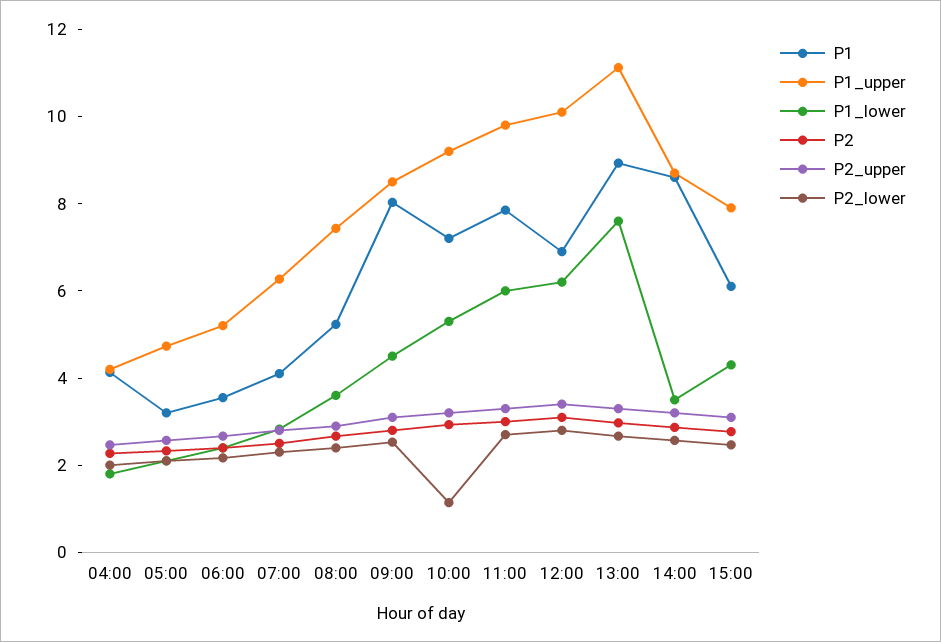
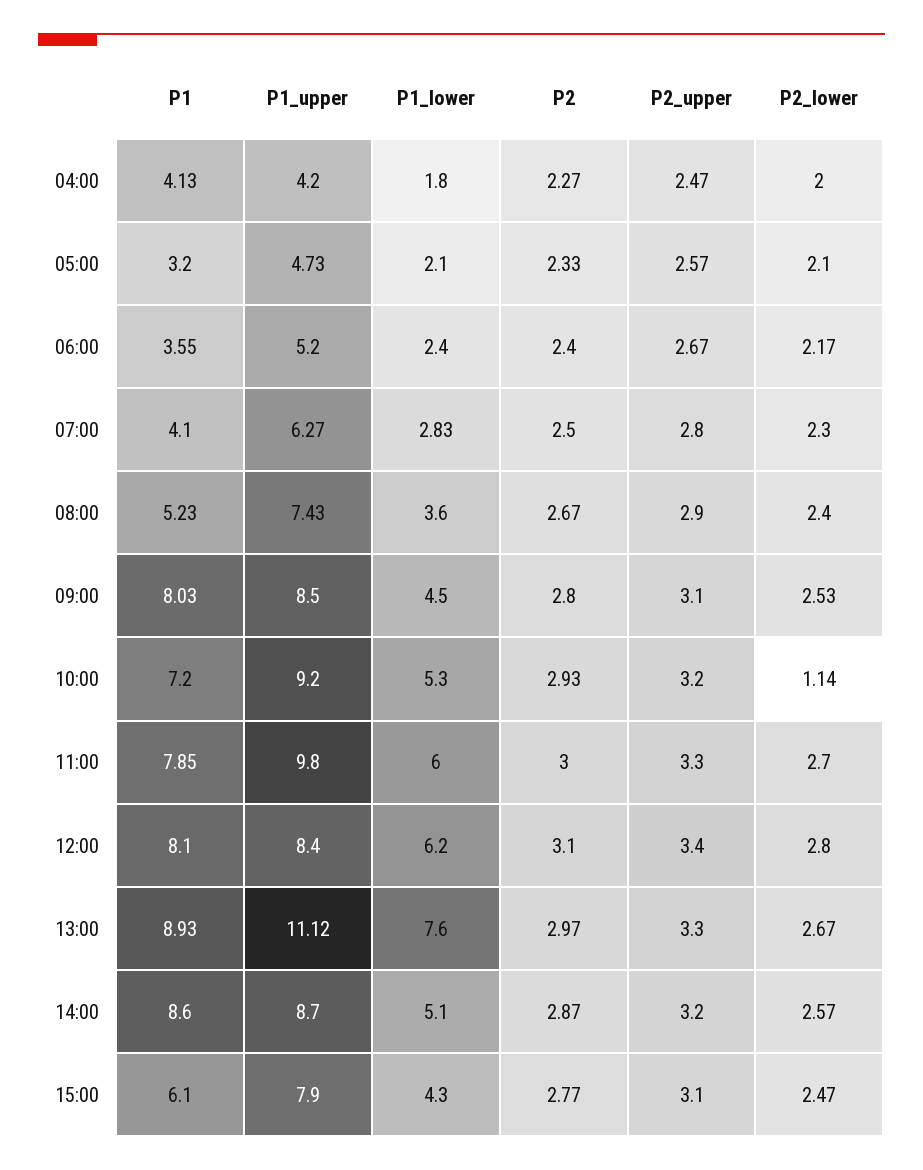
  {
    "P1": {
      "04:00": 4.13,
      "05:00": 3.2,
      "06:00": 3.55,
      "07:00": 4.1,
      "08:00": 5.23,
      "09:00": 8.03,
      "10:00": 7.2,
      "11:00": 7.85,
-     "12:00": 7,
+     "12:00": 8.1,
      "13:00": 8.93,
      "14:00": 8.6,
      "15:00": 6.1
    },
    "P1_upper": {
      "04:00": 4.2,
      "05:00": 4.73,
      "06:00": 5.2,
      "07:00": 6.27,
      "08:00": 7.43,
      "09:00": 8.5,
      "10:00": 9.2,
      "11:00": 9.8,
-     "12:00": 10,
+     "12:00": 8.4,
      "13:00": 11.12,
      "14:00": 8.7,
      "15:00": 7.9
    },
    "P1_lower": {
      "04:00": 1.8,
      "05:00": 2.1,
      "06:00": 2.4,
      "07:00": 2.83,
      "08:00": 3.6,
      "09:00": 4.5,
      "10:00": 5.3,
      "11:00": 6,
      "12:00": 6.2,
      "13:00": 7.6,
-     "14:00": 3.5,
+     "14:00": 5.1,
      "15:00": 4.3
    },
    "P2": {
      "04:00": 2.27,
      "05:00": 2.33,
      "06:00": 2.4,
      "07:00": 2.5,
      "08:00": 2.67,
      "09:00": 2.8,
      "10:00": 2.93,
      "11:00": 3,
      "12:00": 3.1,
      "13:00": 2.97,
      "14:00": 2.87,
      "15:00": 2.77
    },
    "P2_upper": {
      "04:00": 2.47,
      "05:00": 2.57,
      "06:00": 2.67,
      "07:00": 2.8,
      "08:00": 2.9,
      "09:00": 3.1,
      "10:00": 3.2,
      "11:00": 3.3,
      "12:00": 3.4,
      "13:00": 3.3,
      "14:00": 3.2,
      "15:00": 3.1
    },
    "P2_lower": {
      "04:00": 2,
      "05:00": 2.1,
      "06:00": 2.17,
      "07:00": 2.3,
      "08:00": 2.4,
      "09:00": 2.53,
      "10:00": 1.14,
      "11:00": 2.7,
      "12:00": 2.8,
      "13:00": 2.67,
      "14:00": 2.57,
      "15:00": 2.47
    }
  }

